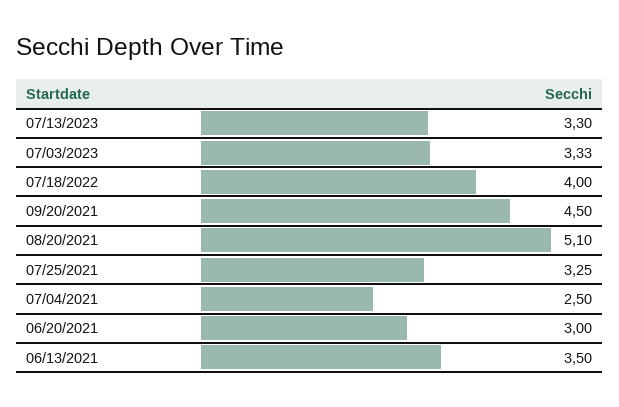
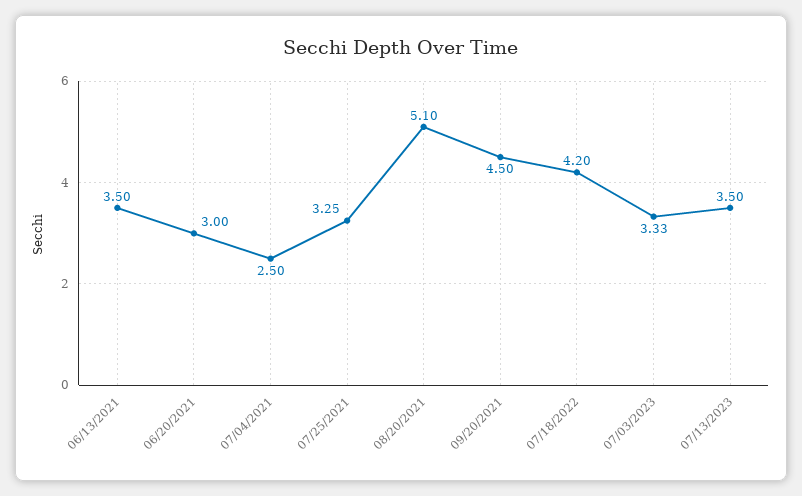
  {
-   "07/13/2023": 3.3,
+   "07/13/2023": 3.5,
    "07/03/2023": 3.33,
-   "07/18/2022": 4,
+   "07/18/2022": 4.2,
    "09/20/2021": 4.5,
    "08/20/2021": 5.1,
    "07/25/2021": 3.25,
    "07/04/2021": 2.5,
    "06/20/2021": 3,
    "06/13/2021": 3.5
  }

